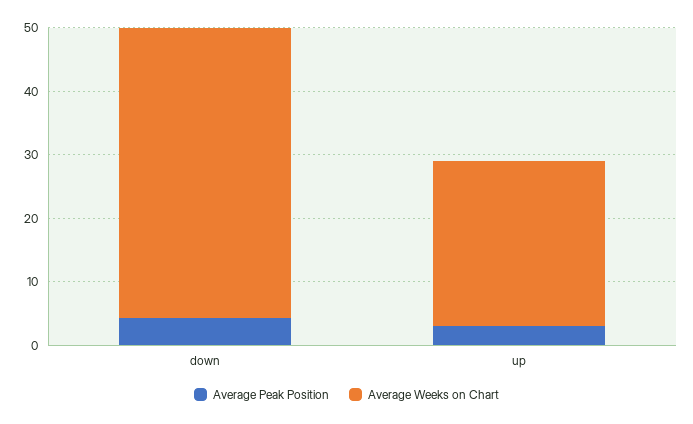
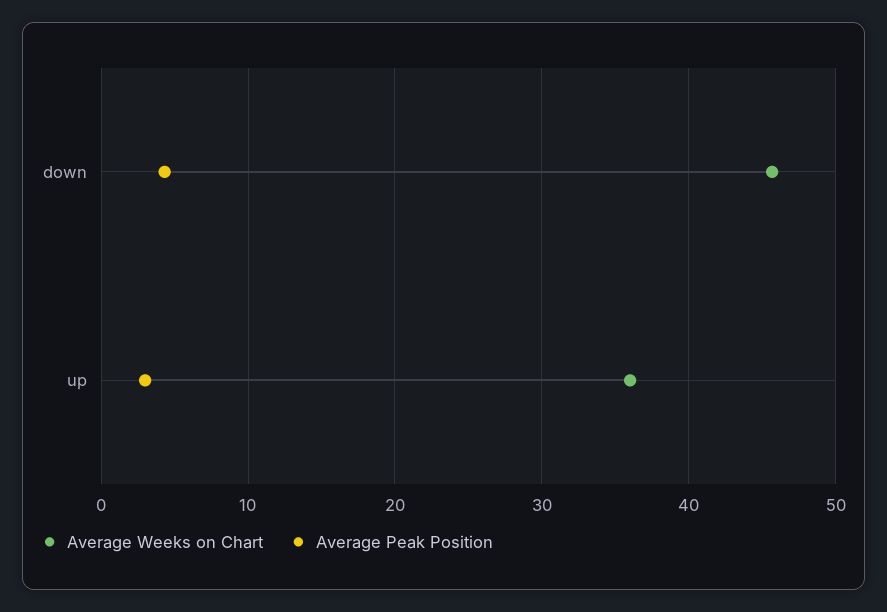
  {
    "Average Peak Position": {
      "down": 4,
      "up": 3
    },
    "Average Weeks on Chart": {
      "down": 46,
-     "up": 26
+     "up": 36
    }
  }

